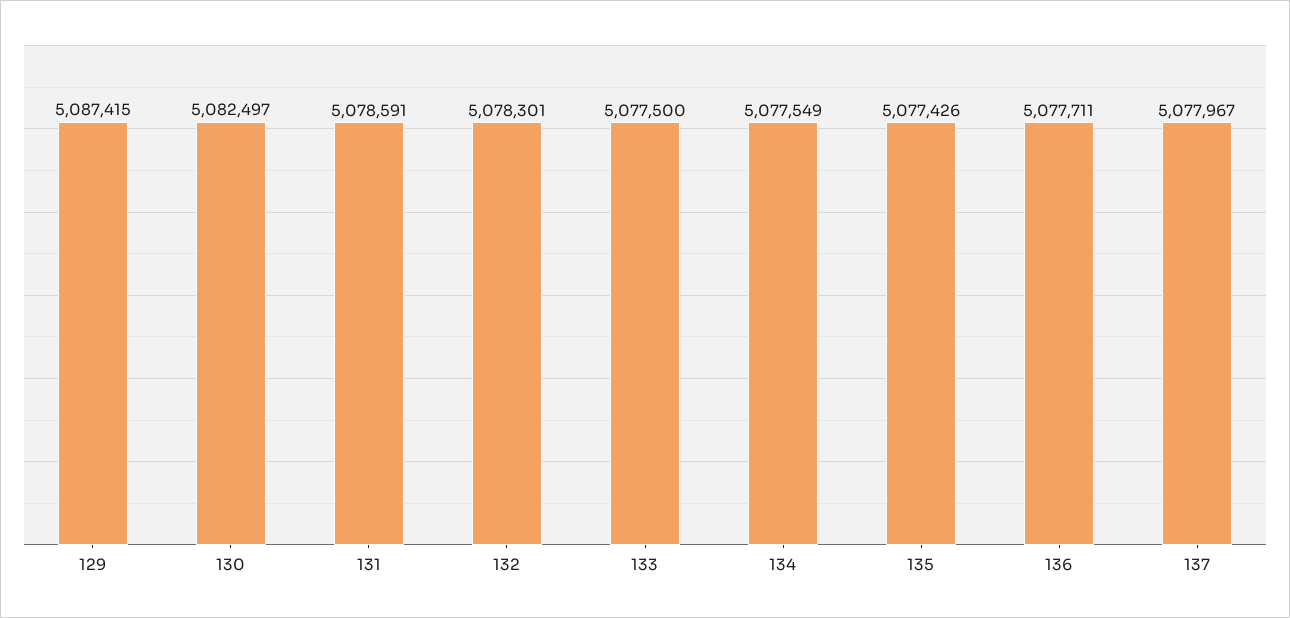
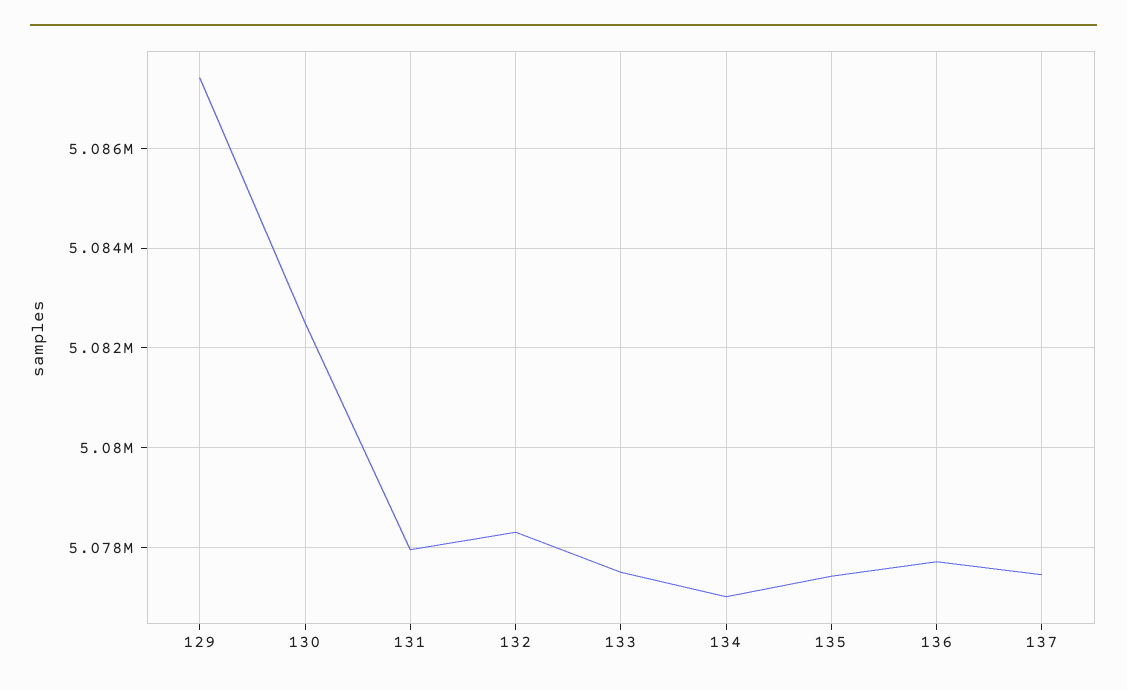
  {
    "129": 5087415,
    "130": 5082497,
-   "131": 5078591,
+   "131": 5078000,
    "132": 5078301,
    "133": 5077500,
-   "134": 5077549,
+   "134": 5077000,
    "135": 5077426,
    "136": 5077711,
-   "137": 5077967
+   "137": 5077400
  }

